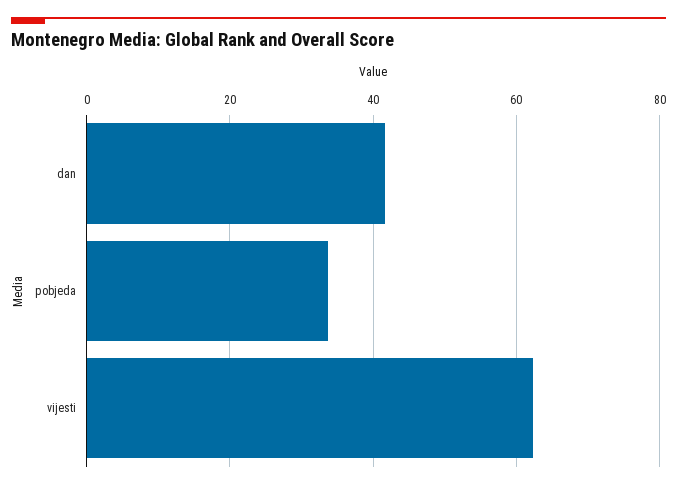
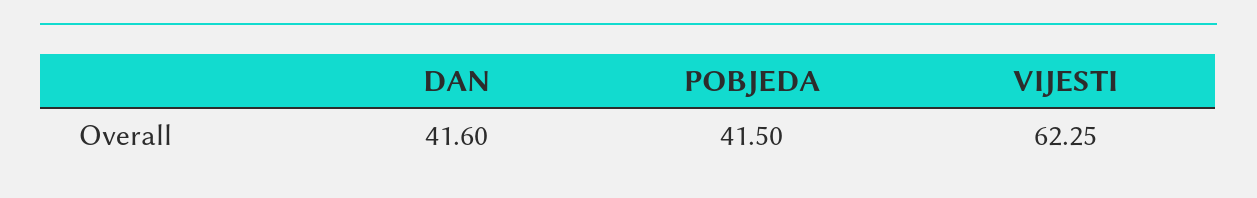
  {
    "dan": 41.6,
-   "pobjeda": 34,
+   "pobjeda": 41.5,
    "vijesti": 62.25
  }

